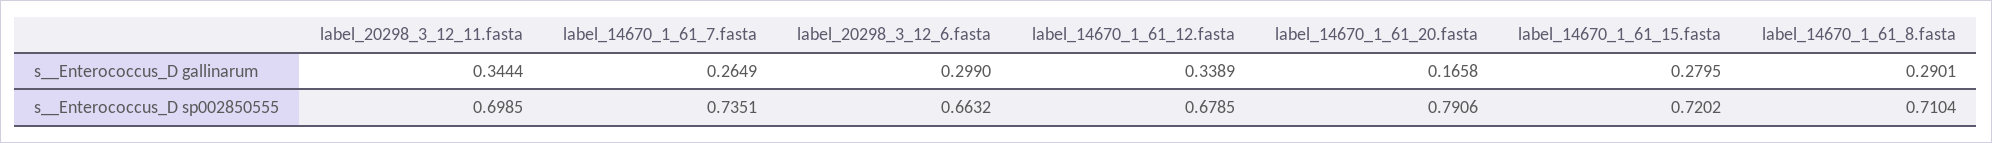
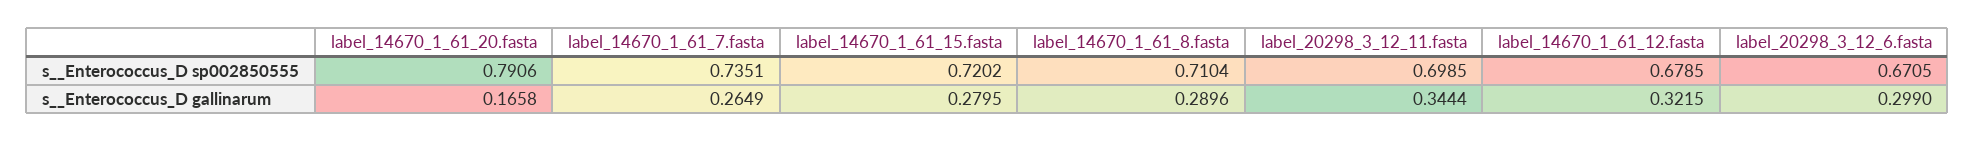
  {
    "label_20298_3_12_11.fasta": {
      "s__Enterococcus_D gallinarum": 0.3444,
      "s__Enterococcus_D sp002850555": 0.6985
    },
    "label_14670_1_61_7.fasta": {
      "s__Enterococcus_D gallinarum": 0.2649,
      "s__Enterococcus_D sp002850555": 0.7351
    },
    "label_20298_3_12_6.fasta": {
      "s__Enterococcus_D gallinarum": 0.299,
-     "s__Enterococcus_D sp002850555": 0.6632
+     "s__Enterococcus_D sp002850555": 0.6705
    },
    "label_14670_1_61_12.fasta": {
-     "s__Enterococcus_D gallinarum": 0.3389,
+     "s__Enterococcus_D gallinarum": 0.3215,
      "s__Enterococcus_D sp002850555": 0.6785
    },
    "label_14670_1_61_20.fasta": {
      "s__Enterococcus_D gallinarum": 0.1658,
      "s__Enterococcus_D sp002850555": 0.7906
    },
    "label_14670_1_61_15.fasta": {
      "s__Enterococcus_D gallinarum": 0.2795,
      "s__Enterococcus_D sp002850555": 0.7202
    },
    "label_14670_1_61_8.fasta": {
-     "s__Enterococcus_D gallinarum": 0.2901,
+     "s__Enterococcus_D gallinarum": 0.2896,
      "s__Enterococcus_D sp002850555": 0.7104
    }
  }

